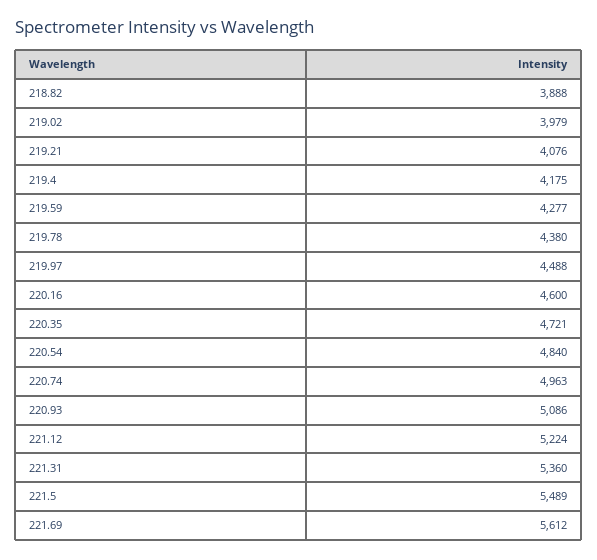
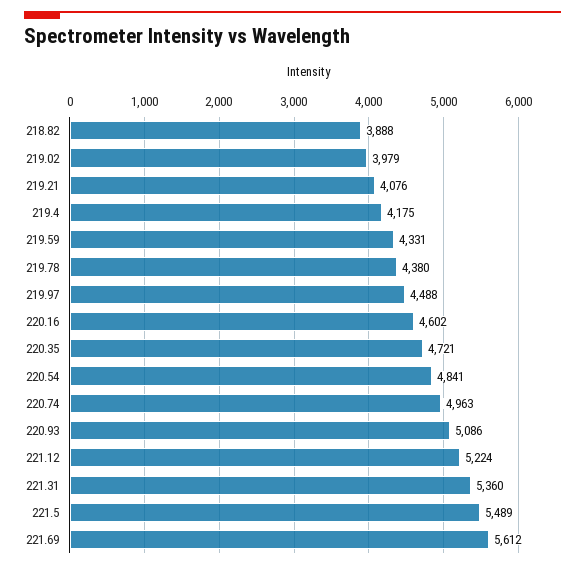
  {
    "218.82": 3888,
    "219.02": 3979,
    "219.21": 4076,
    "219.4": 4175,
-   "219.59": 4277,
+   "219.59": 4331,
    "219.78": 4380,
    "219.97": 4488,
-   "220.16": 4600,
+   "220.16": 4602,
    "220.35": 4721,
-   "220.54": 4840,
+   "220.54": 4841,
    "220.74": 4963,
    "220.93": 5086,
    "221.12": 5224,
    "221.31": 5360,
    "221.5": 5489,
    "221.69": 5612
  }

